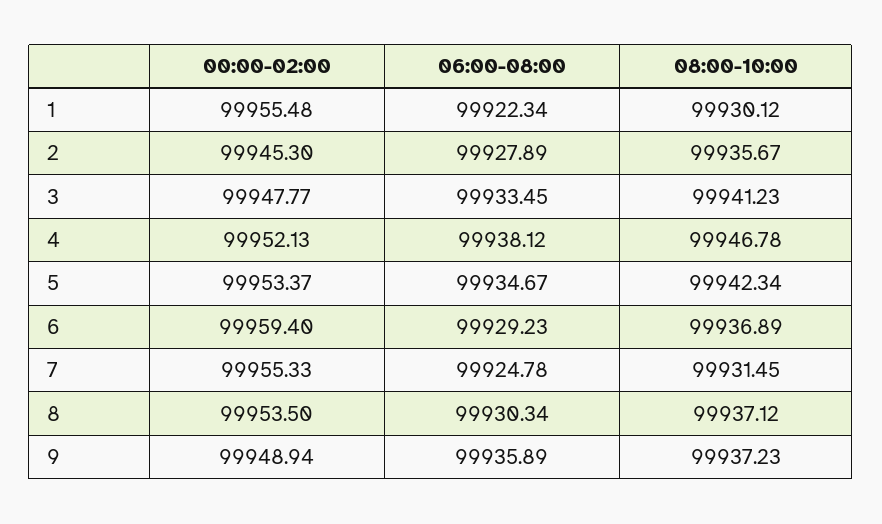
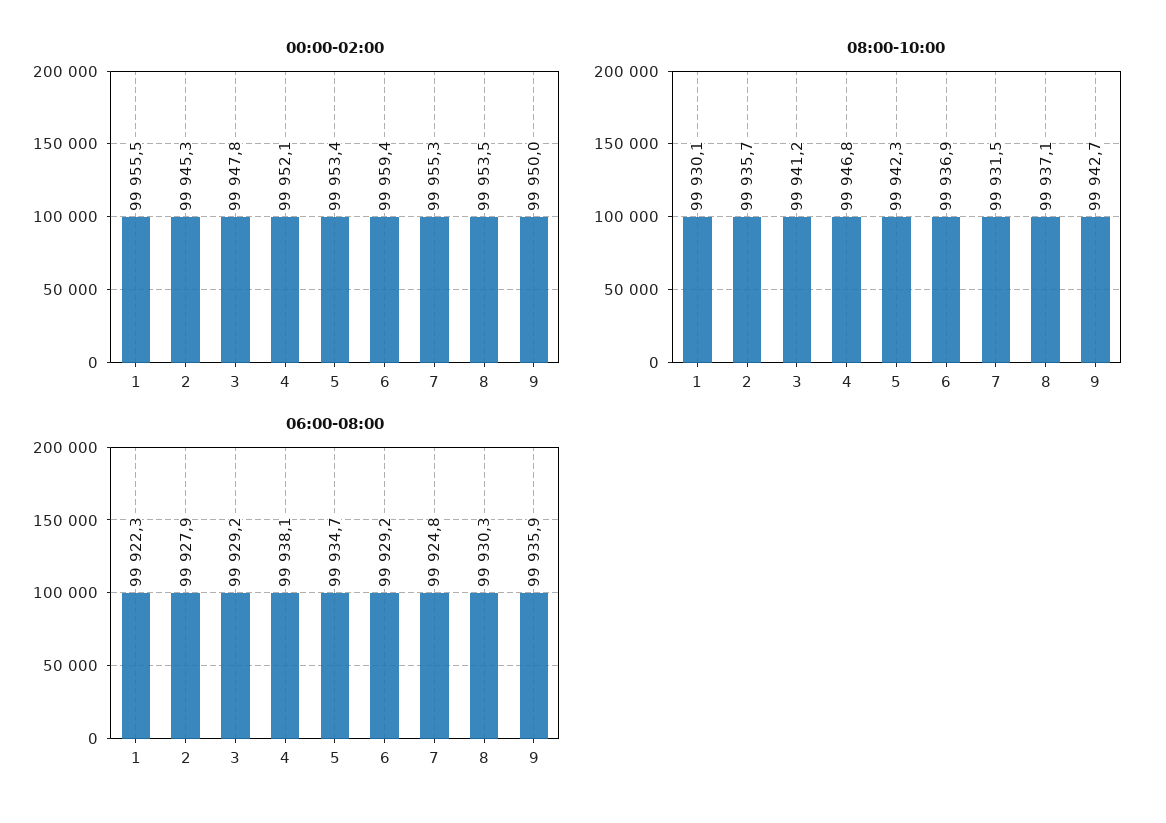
  {
    "00:00-02:00": {
      "1": 99955.48,
      "2": 99945.3,
      "3": 99947.77,
      "4": 99952.13,
      "5": 99953.37,
      "6": 99959.4,
      "7": 99955.33,
      "8": 99953.5,
-     "9": 99948.94
+     "9": 99950
    },
    "06:00-08:00": {
      "1": 99922.34,
      "2": 99927.89,
-     "3": 99933.45,
+     "3": 99929.2,
      "4": 99938.12,
      "5": 99934.67,
      "6": 99929.23,
      "7": 99924.78,
      "8": 99930.34,
      "9": 99935.89
    },
    "08:00-10:00": {
      "1": 99930.12,
      "2": 99935.67,
      "3": 99941.23,
      "4": 99946.78,
      "5": 99942.34,
      "6": 99936.89,
      "7": 99931.45,
      "8": 99937.12,
-     "9": 99937.23
+     "9": 99942.7
    }
  }

